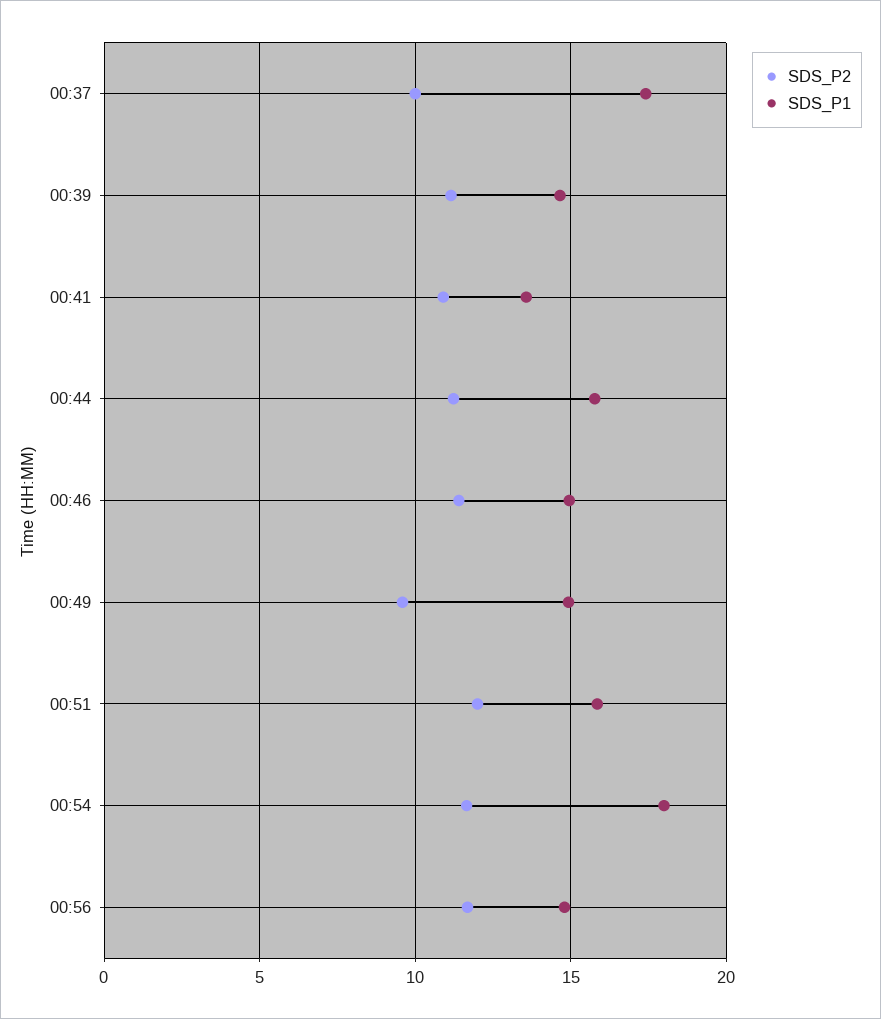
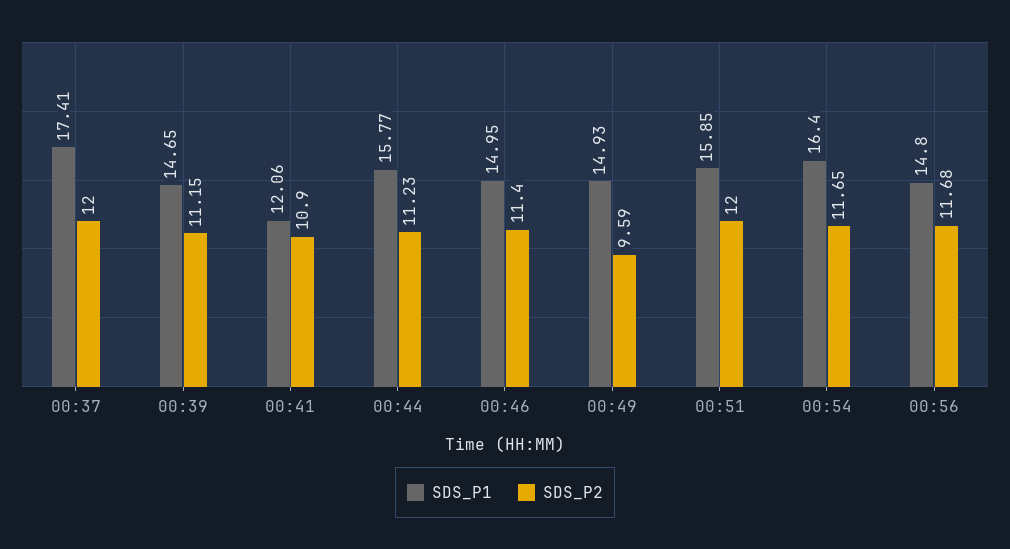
  {
    "SDS_P2": {
-     "00:37": 10,
+     "00:37": 12,
      "00:39": 11.15,
      "00:41": 10.9,
      "00:44": 11.23,
      "00:46": 11.4,
      "00:49": 9.59,
      "00:51": 12,
      "00:54": 11.65,
      "00:56": 11.68
    },
    "SDS_P1": {
      "00:37": 17.41,
      "00:39": 14.65,
-     "00:41": 13.5,
+     "00:41": 12.06,
      "00:44": 15.77,
      "00:46": 14.95,
      "00:49": 14.93,
      "00:51": 15.85,
-     "00:54": 18,
+     "00:54": 16.4,
      "00:56": 14.8
    }
  }

